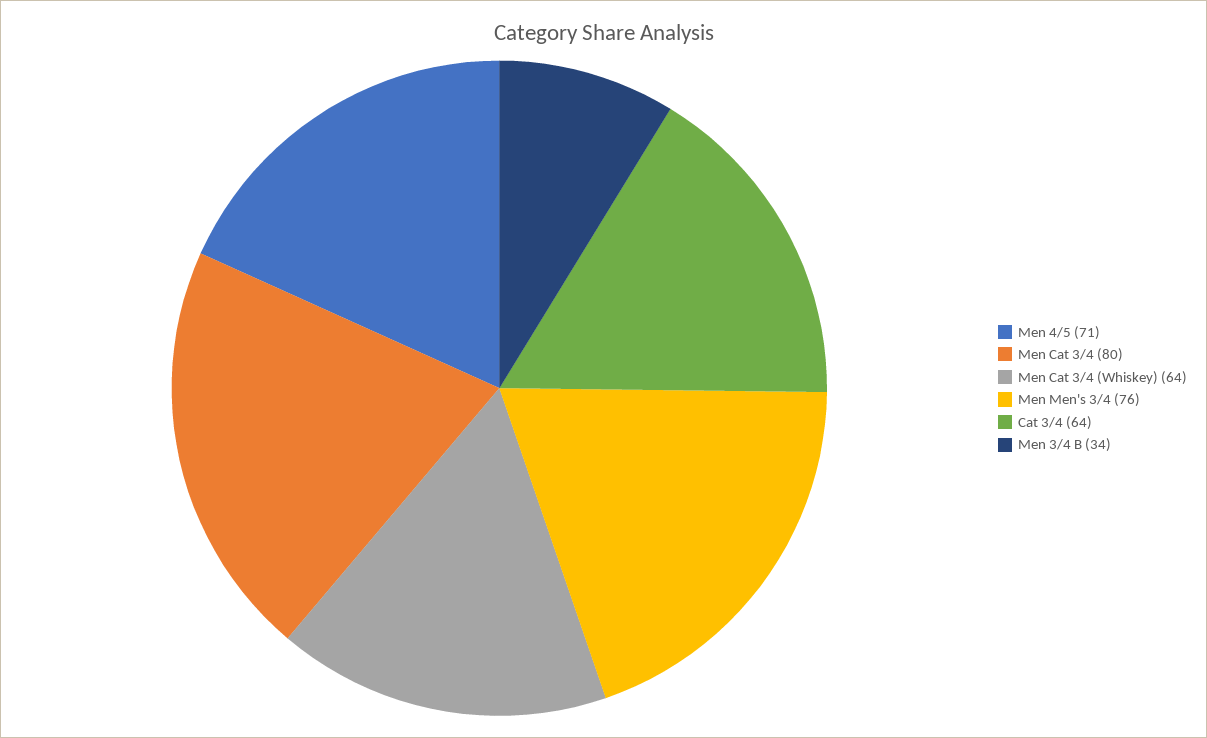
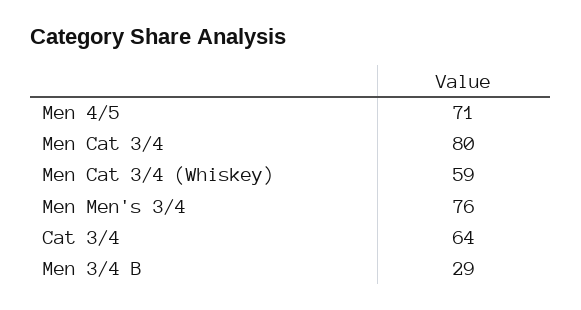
  {
    "Men 4/5": 71,
    "Men Cat 3/4": 80,
-   "Men Cat 3/4 (Whiskey)": 64,
+   "Men Cat 3/4 (Whiskey)": 59,
    "Men Men's 3/4": 76,
    "Cat 3/4": 64,
-   "Men 3/4 B": 34
+   "Men 3/4 B": 29
  }

